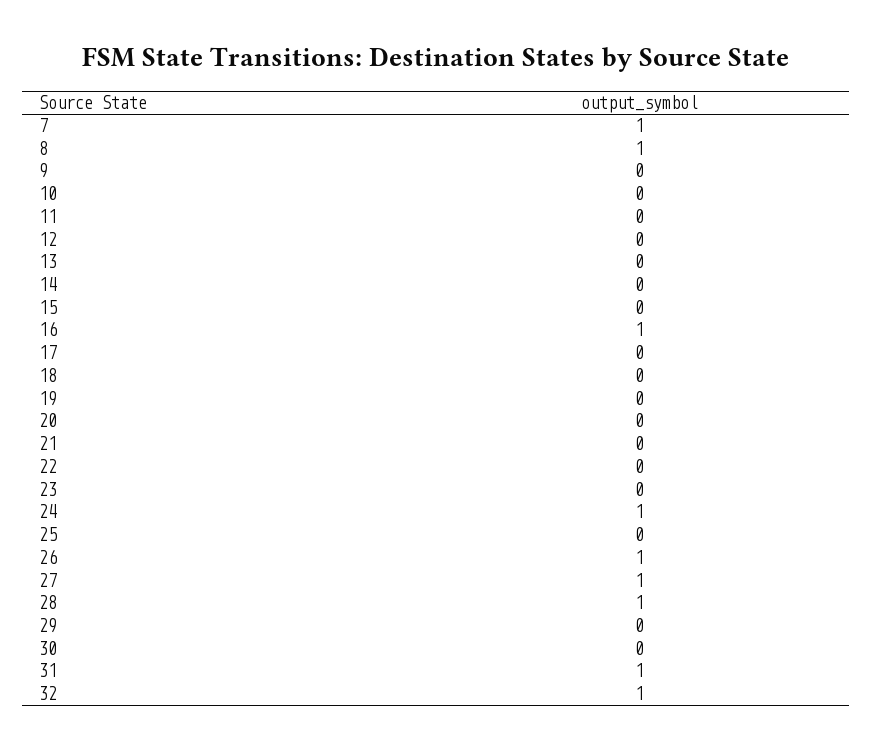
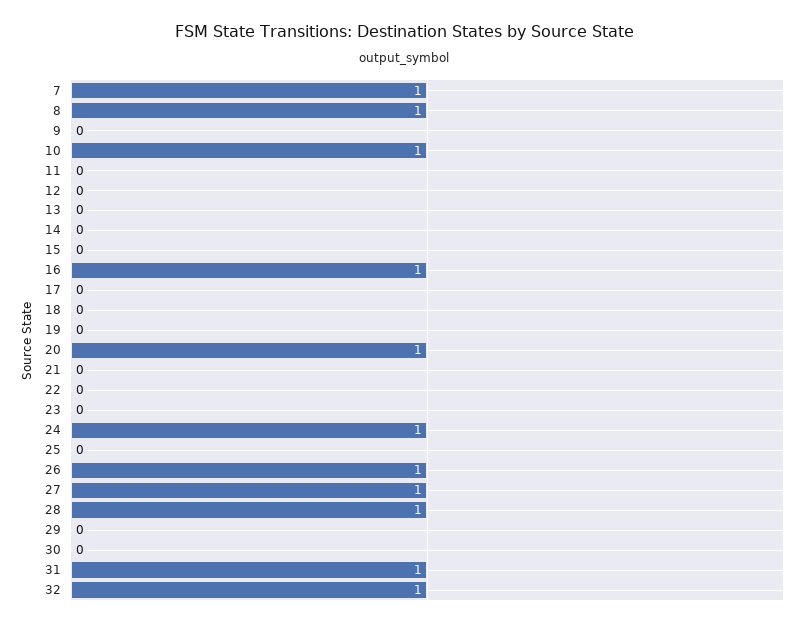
  {
    "7": 1,
    "8": 1,
    "9": 0,
-   "10": 0,
+   "10": 1,
    "11": 0,
    "12": 0,
    "13": 0,
    "14": 0,
    "15": 0,
    "16": 1,
    "17": 0,
    "18": 0,
    "19": 0,
-   "20": 0,
+   "20": 1,
    "21": 0,
    "22": 0,
    "23": 0,
    "24": 1,
    "25": 0,
    "26": 1,
    "27": 1,
    "28": 1,
    "29": 0,
    "30": 0,
    "31": 1,
    "32": 1
  }

